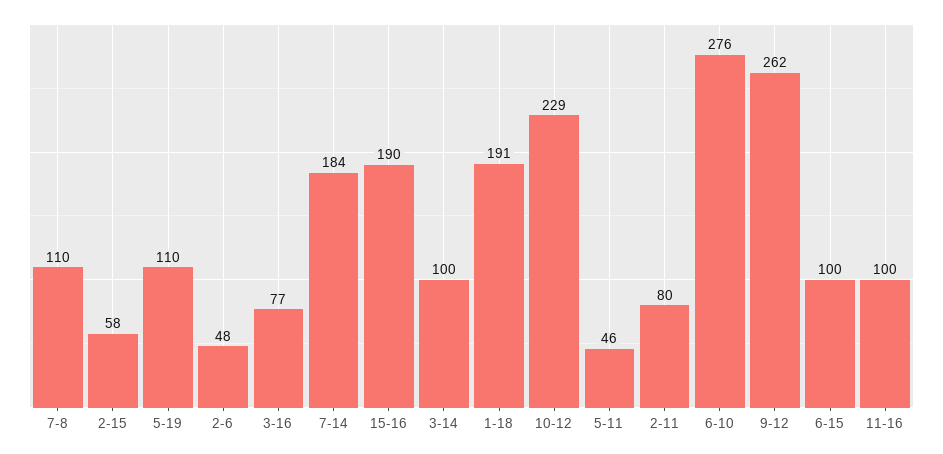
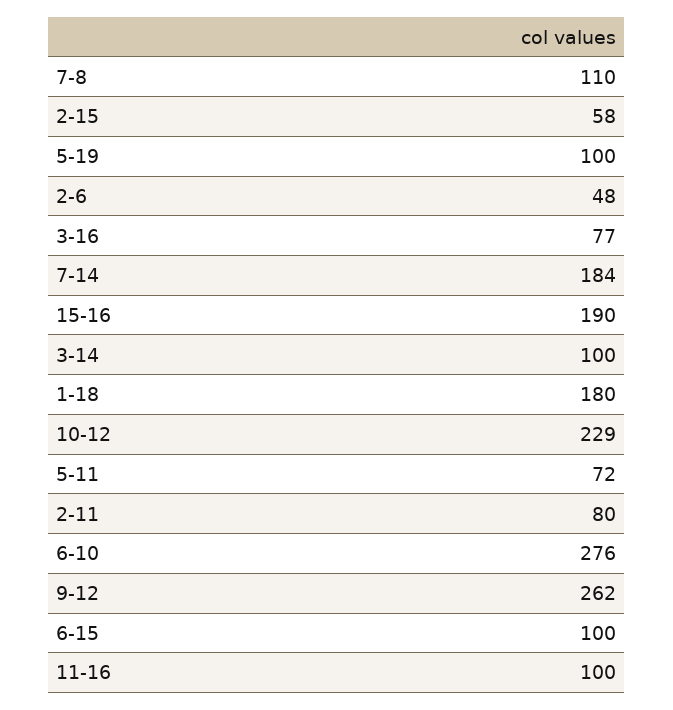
  {
    "7-8": 110,
    "2-15": 58,
-   "5-19": 110,
+   "5-19": 100,
    "2-6": 48,
    "3-16": 77,
    "7-14": 184,
    "15-16": 190,
    "3-14": 100,
-   "1-18": 191,
+   "1-18": 180,
    "10-12": 229,
-   "5-11": 46,
+   "5-11": 72,
    "2-11": 80,
    "6-10": 276,
    "9-12": 262,
    "6-15": 100,
    "11-16": 100
  }

